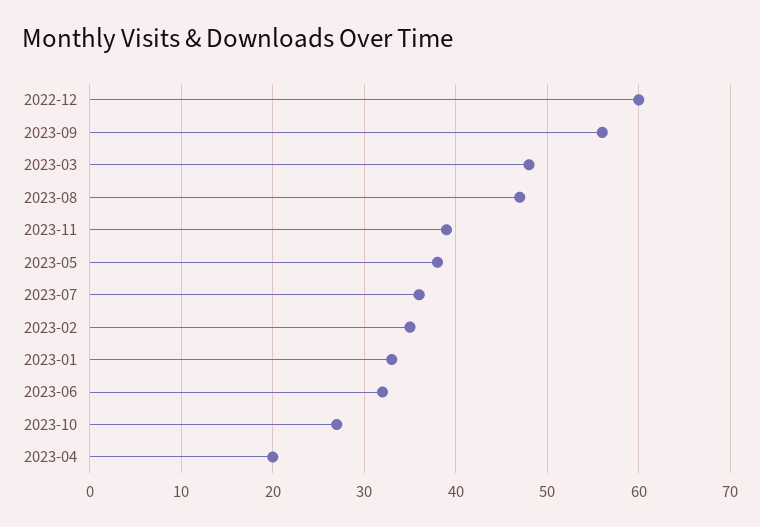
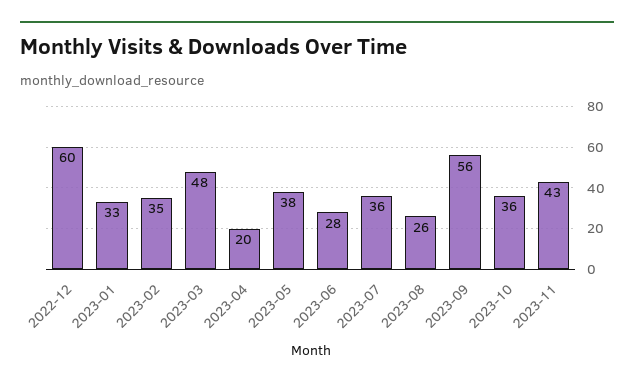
  {
    "2022-12": 60,
    "2023-09": 56,
    "2023-03": 48,
-   "2023-08": 47,
+   "2023-08": 26,
-   "2023-11": 39,
+   "2023-11": 43,
    "2023-05": 38,
    "2023-07": 36,
    "2023-02": 35,
    "2023-01": 33,
-   "2023-06": 32,
+   "2023-06": 28,
-   "2023-10": 27,
+   "2023-10": 36,
    "2023-04": 20
  }

